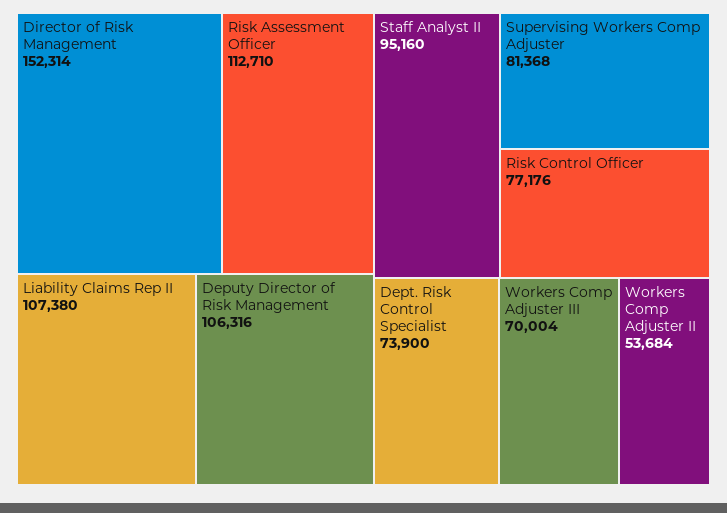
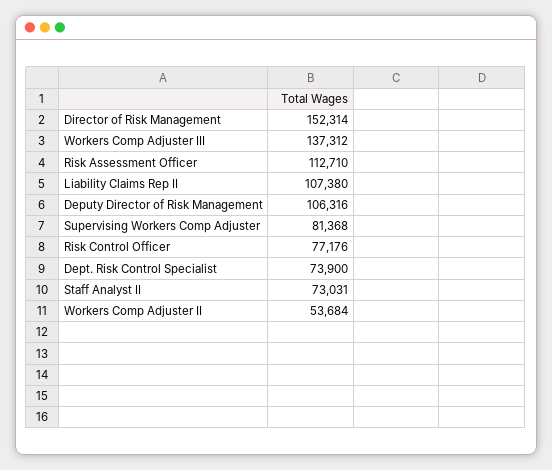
  {
    "Director of Risk Management": 152314,
    "Risk Assessment Officer": 112710,
    "Liability Claims Rep II": 107380,
    "Deputy Director of Risk Management": 106316,
-   "Staff Analyst II": 95160,
+   "Staff Analyst II": 73031,
    "Supervising Workers Comp Adjuster": 81368,
    "Risk Control Officer": 77176,
    "Dept. Risk Control Specialist": 73900,
-   "Workers Comp Adjuster III": 70004,
+   "Workers Comp Adjuster III": 137312,
    "Workers Comp Adjuster II": 53684
  }

